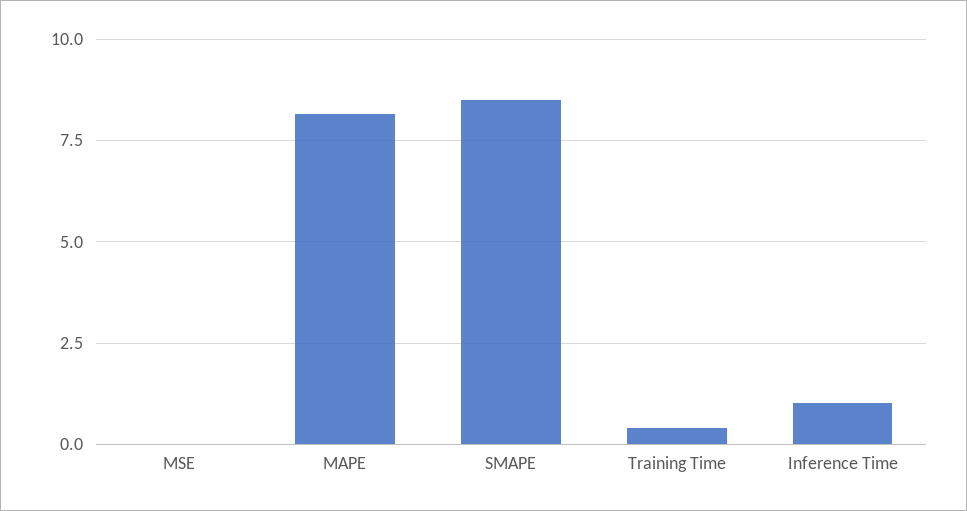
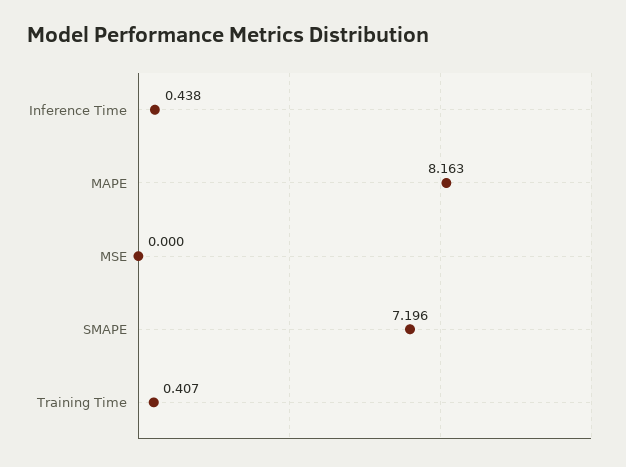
  {
    "MSE": 0,
    "MAPE": 8.163,
-   "SMAPE": 8.5,
+   "SMAPE": 7.196,
    "Training Time": 0.407,
-   "Inference Time": 1
+   "Inference Time": 0.438
  }

